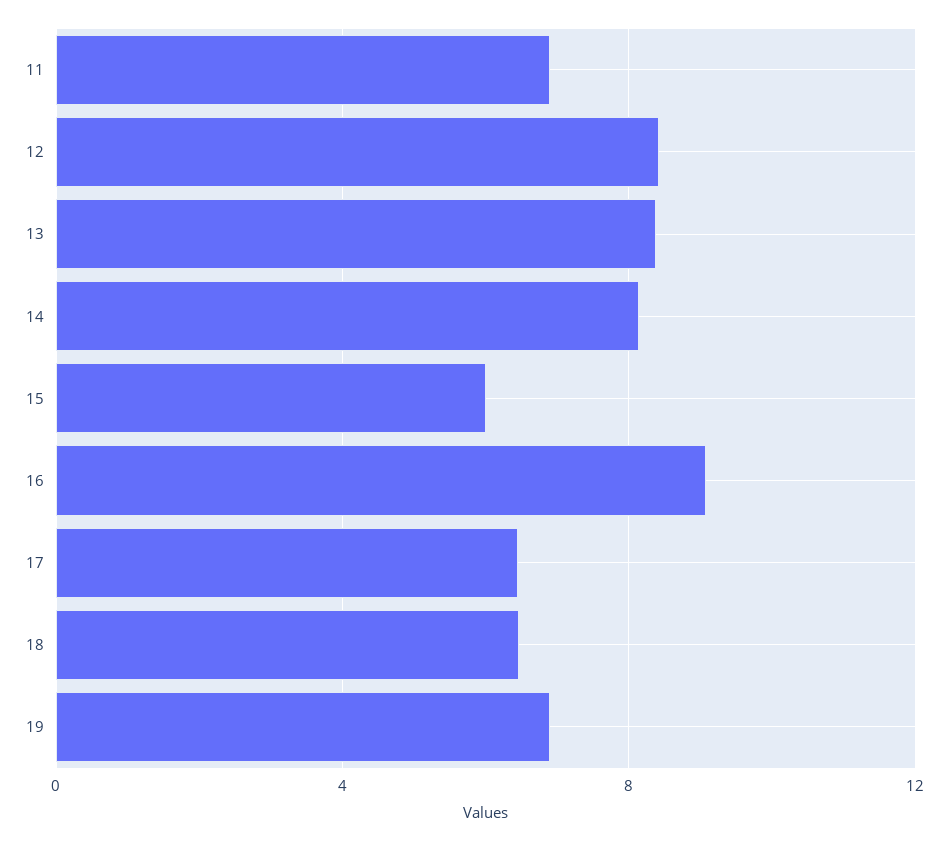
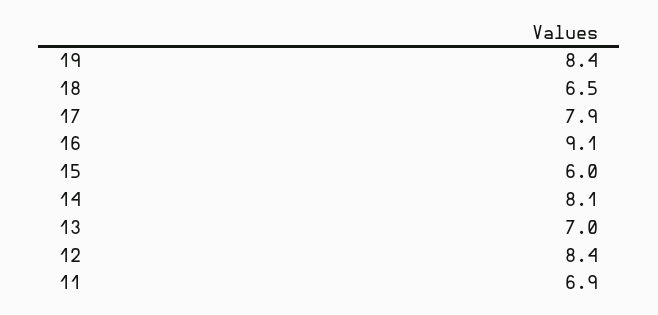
  {
    "11": 6.9,
    "12": 8.4,
-   "13": 8.5,
+   "13": 7,
    "14": 8.1,
    "15": 6,
    "16": 9.1,
-   "17": 6.5,
+   "17": 7.9,
    "18": 6.5,
-   "19": 7
+   "19": 8.4
  }

